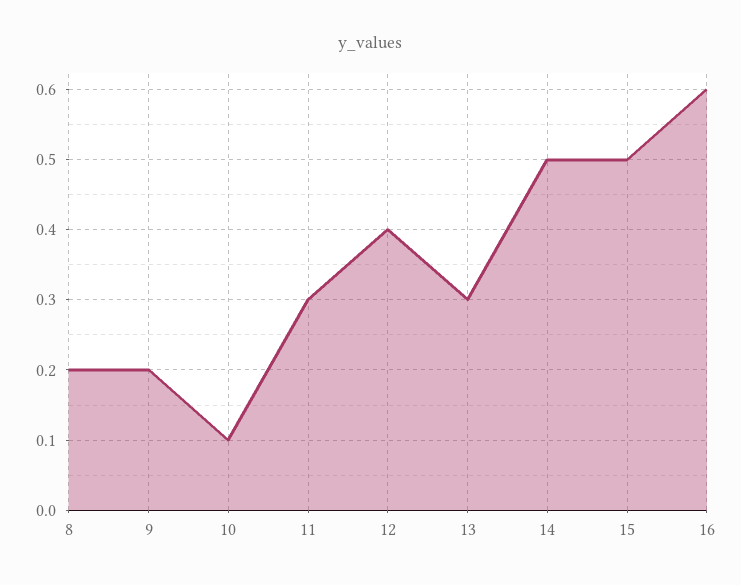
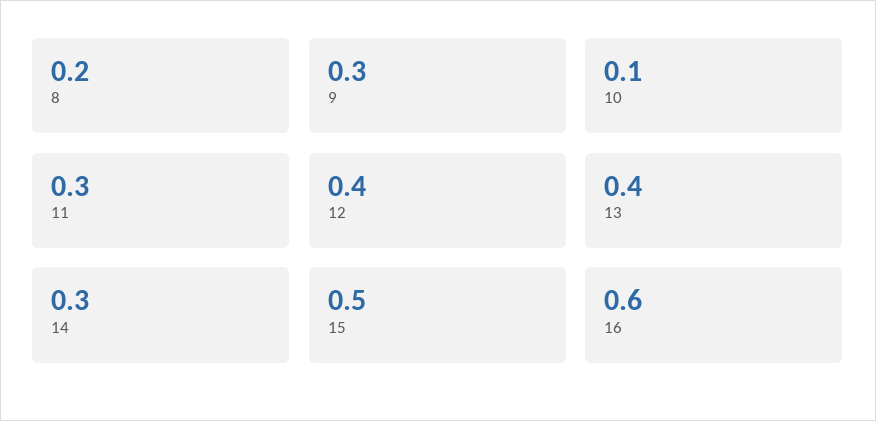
  {
    "8": 0.2,
-   "9": 0.2,
+   "9": 0.3,
    "10": 0.1,
    "11": 0.3,
    "12": 0.4,
-   "13": 0.3,
+   "13": 0.4,
-   "14": 0.5,
+   "14": 0.3,
    "15": 0.5,
    "16": 0.6
  }

